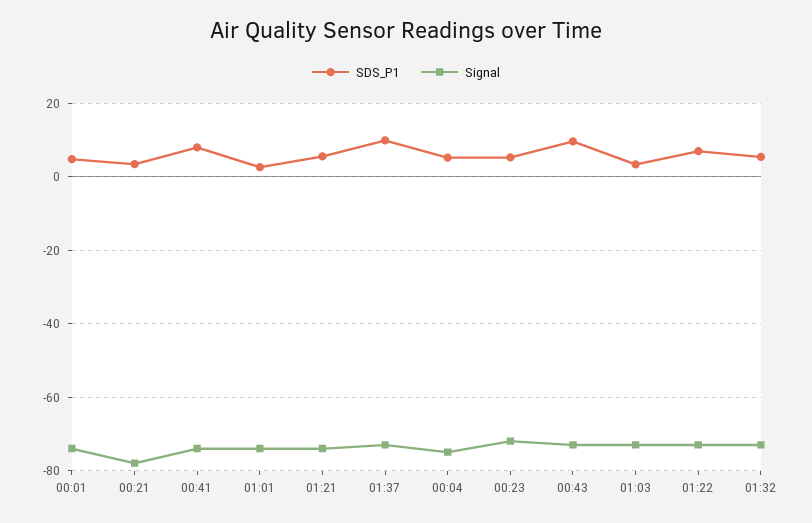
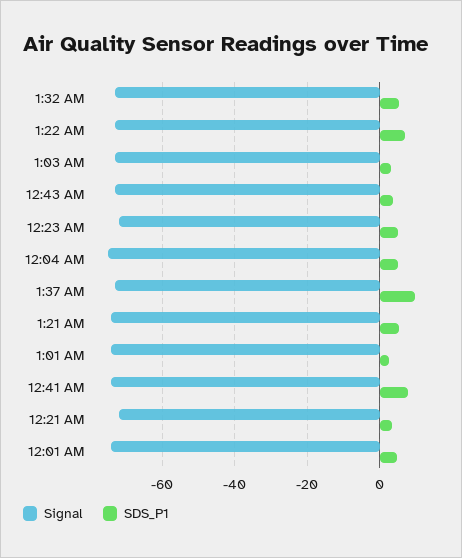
  {
    "SDS_P1": {
      "00:01": 4,
      "00:21": 4,
      "00:41": 8,
      "01:01": 2,
      "01:21": 6,
      "01:37": 10,
      "00:04": 6,
      "00:23": 6,
-     "00:43": 10,
+     "00:43": 4,
      "01:03": 4,
      "01:22": 6,
      "01:32": 6
    },
    "Signal": {
      "00:01": -74,
-     "00:21": -78,
+     "00:21": -72,
      "00:41": -74,
      "01:01": -74,
      "01:21": -74,
      "01:37": -74,
      "00:04": -76,
      "00:23": -72,
      "00:43": -74,
      "01:03": -74,
      "01:22": -74,
      "01:32": -74
    }
  }

